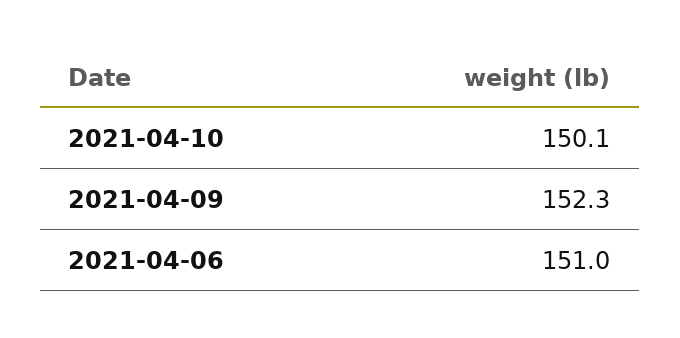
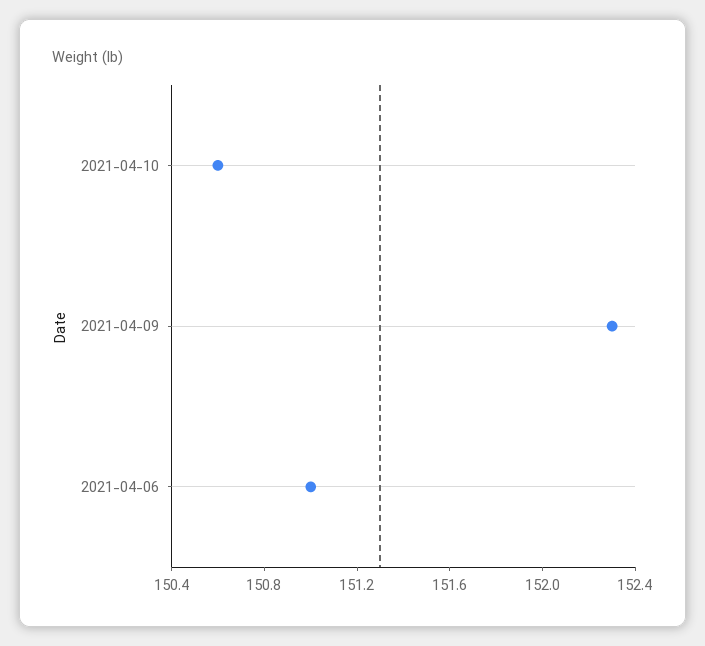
  {
-   "2021-04-10": 150.1,
+   "2021-04-10": 150.6,
    "2021-04-09": 152.3,
    "2021-04-06": 151
  }

